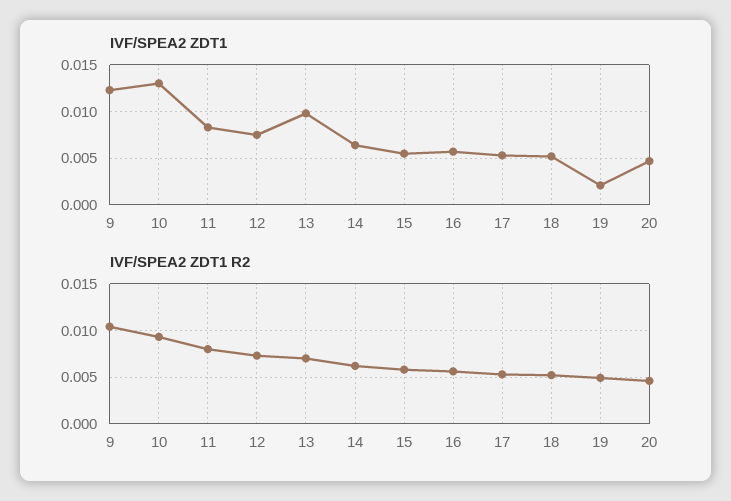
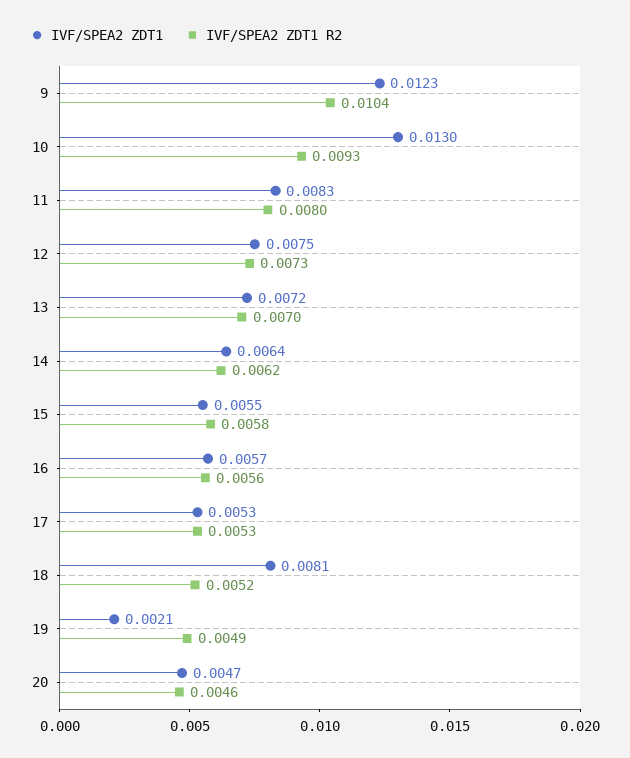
  {
    "IVF/SPEA2 ZDT1": {
      "9": 0.0123,
      "10": 0.013,
      "11": 0.0083,
      "12": 0.0075,
-     "13": 0.01,
+     "13": 0.0072,
      "14": 0.0064,
      "15": 0.0055,
      "16": 0.0057,
      "17": 0.0053,
-     "18": 0.005,
+     "18": 0.0081,
      "19": 0.0021,
      "20": 0.0047
    },
    "IVF/SPEA2 ZDT1 R2": {
      "9": 0.0104,
      "10": 0.0093,
      "11": 0.008,
      "12": 0.0073,
      "13": 0.007,
      "14": 0.0062,
      "15": 0.0058,
      "16": 0.0056,
      "17": 0.0053,
      "18": 0.0052,
      "19": 0.0049,
      "20": 0.0046
    }
  }

